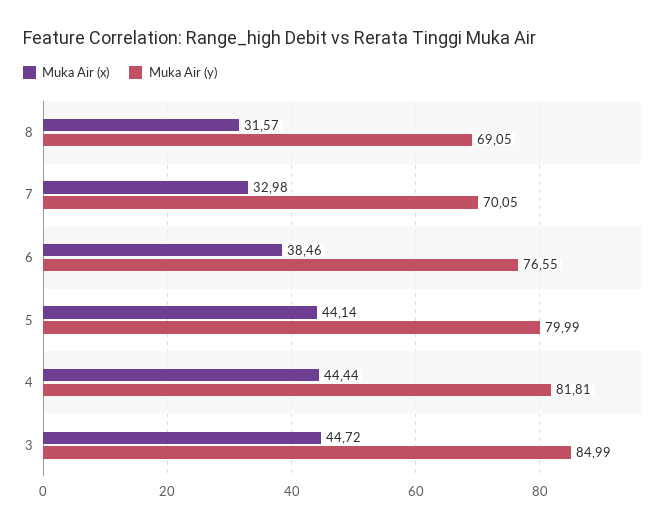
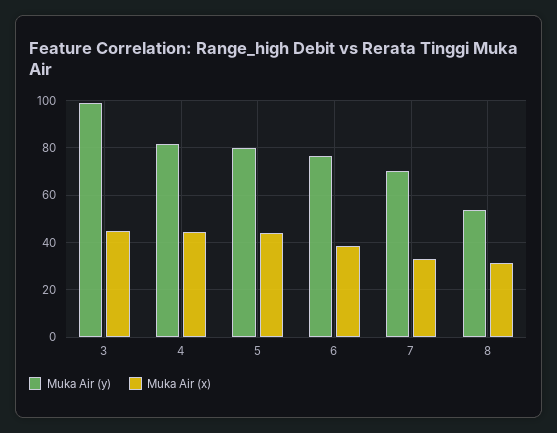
  {
    "Muka Air (x)": {
      "8": 31.57,
      "7": 32.98,
      "6": 38.46,
      "5": 44.14,
      "4": 44.44,
      "3": 44.72
    },
    "Muka Air (y)": {
-     "8": 69.05,
+     "8": 55,
      "7": 70.05,
      "6": 76.55,
      "5": 79.99,
      "4": 81.81,
-     "3": 84.99
+     "3": 100
    }
  }

